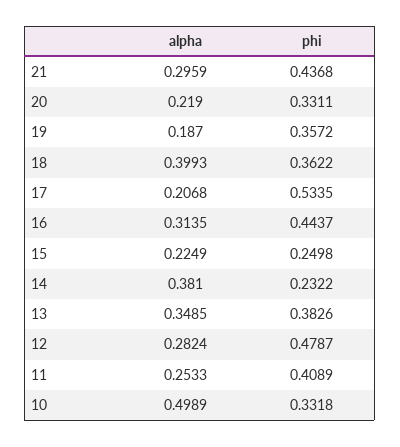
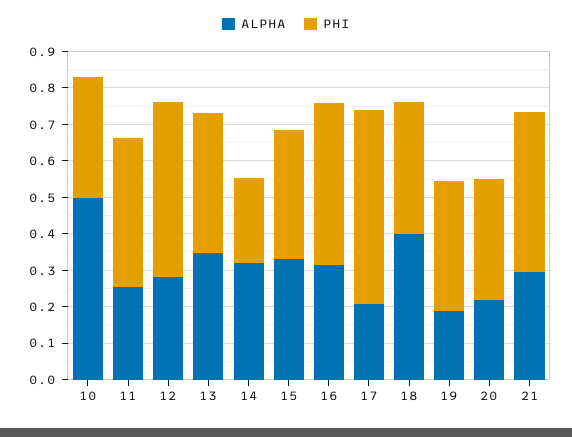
  {
    "alpha": {
      "21": 0.2959,
      "20": 0.219,
      "19": 0.187,
      "18": 0.3993,
      "17": 0.2068,
      "16": 0.3135,
-     "15": 0.2249,
+     "15": 0.325,
-     "14": 0.381,
+     "14": 0.325,
      "13": 0.3485,
      "12": 0.2824,
      "11": 0.2533,
      "10": 0.4989
    },
    "phi": {
      "21": 0.4368,
      "20": 0.3311,
      "19": 0.3572,
      "18": 0.3622,
      "17": 0.5335,
      "16": 0.4437,
-     "15": 0.2498,
+     "15": 0.35,
      "14": 0.2322,
      "13": 0.3826,
      "12": 0.4787,
      "11": 0.4089,
      "10": 0.3318
    }
  }

